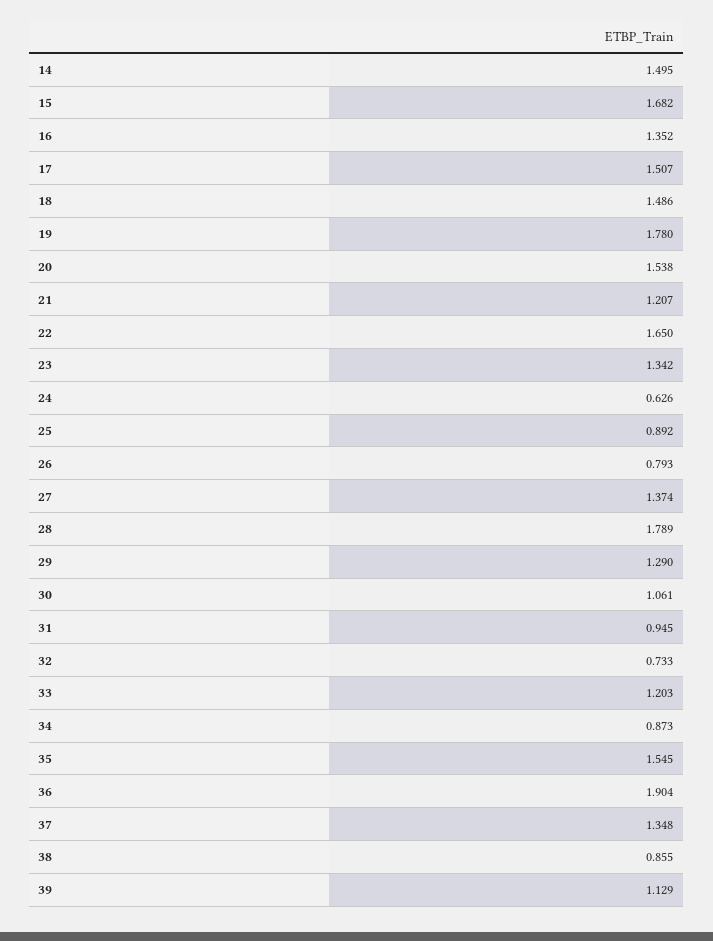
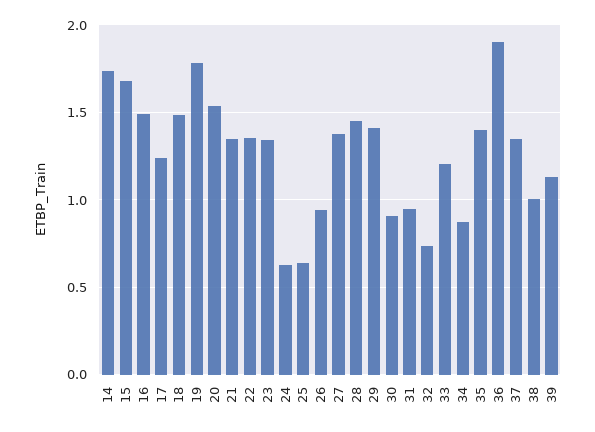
  {
-   "14": 1.495,
+   "14": 1.75,
    "15": 1.682,
-   "16": 1.352,
+   "16": 1.5,
-   "17": 1.507,
+   "17": 1.25,
    "18": 1.486,
    "19": 1.78,
    "20": 1.538,
-   "21": 1.207,
+   "21": 1.35,
-   "22": 1.65,
+   "22": 1.35,
    "23": 1.342,
    "24": 0.626,
-   "25": 0.892,
+   "25": 0.65,
-   "26": 0.793,
+   "26": 0.95,
    "27": 1.374,
-   "28": 1.789,
+   "28": 1.45,
-   "29": 1.29,
+   "29": 1.4,
-   "30": 1.061,
+   "30": 0.9,
    "31": 0.945,
    "32": 0.733,
    "33": 1.203,
    "34": 0.873,
-   "35": 1.545,
+   "35": 1.4,
    "36": 1.904,
    "37": 1.348,
-   "38": 0.855,
+   "38": 1,
    "39": 1.129
  }

